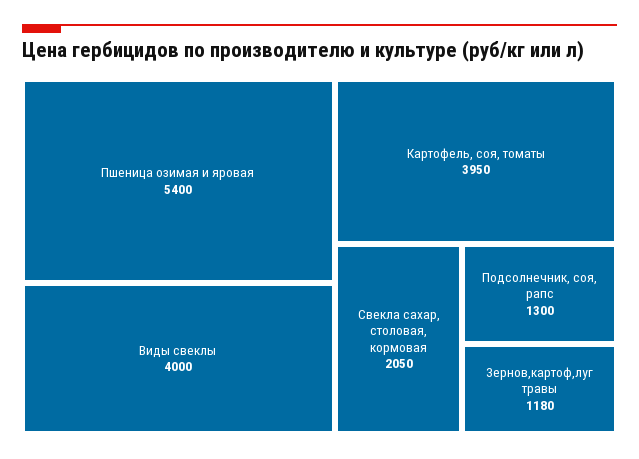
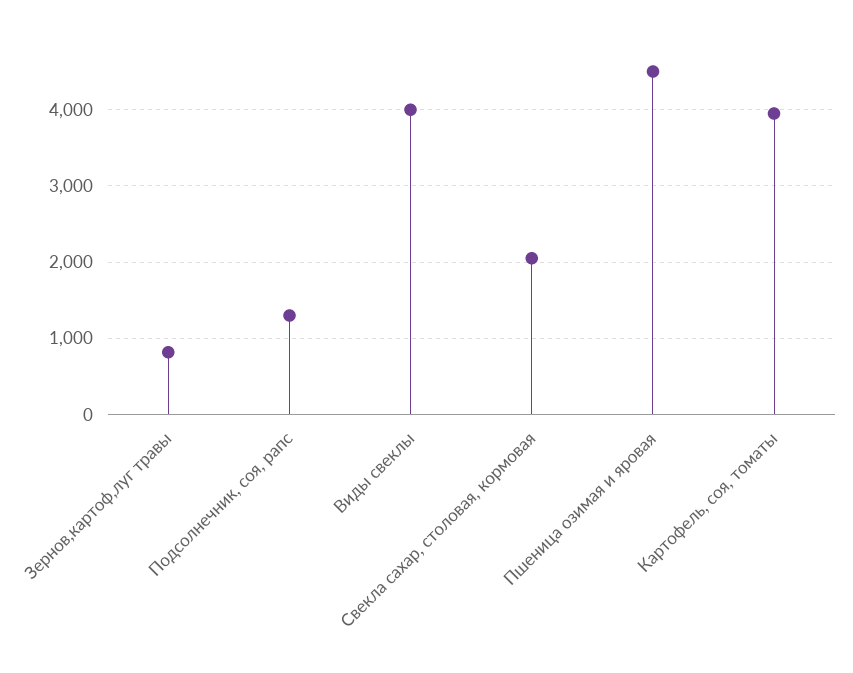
  {
-   "Пшеница озимая и яровая": 5400,
+   "Пшеница озимая и яровая": 4500,
    "Виды свеклы": 4000,
    "Картофель, соя, томаты": 3950,
    "Свекла сахар, столовая, кормовая": 2050,
    "Подсолнечник, соя, рапс": 1300,
-   "Зернов,картоф,луг травы": 1180
+   "Зернов,картоф,луг травы": 800
  }

